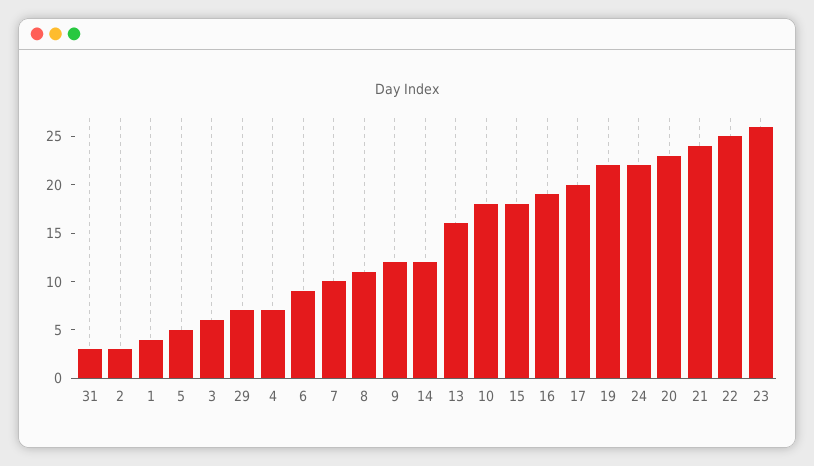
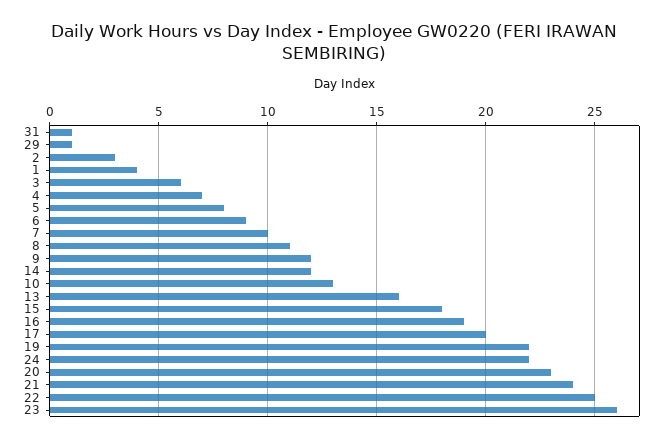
  {
-   "31": 3,
+   "31": 1,
    "2": 3,
    "1": 4,
-   "5": 5,
+   "5": 8,
    "3": 6,
-   "29": 7,
+   "29": 1,
    "4": 7,
    "6": 9,
    "7": 10,
    "8": 11,
    "9": 12,
    "14": 12,
    "13": 16,
-   "10": 18,
+   "10": 13,
    "15": 18,
    "16": 19,
    "17": 20,
    "19": 22,
    "24": 22,
    "20": 23,
    "21": 24,
    "22": 25,
    "23": 26
  }

